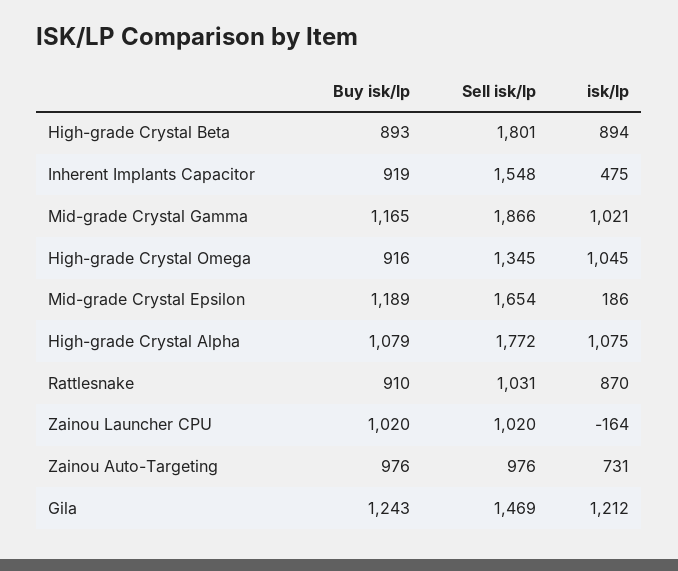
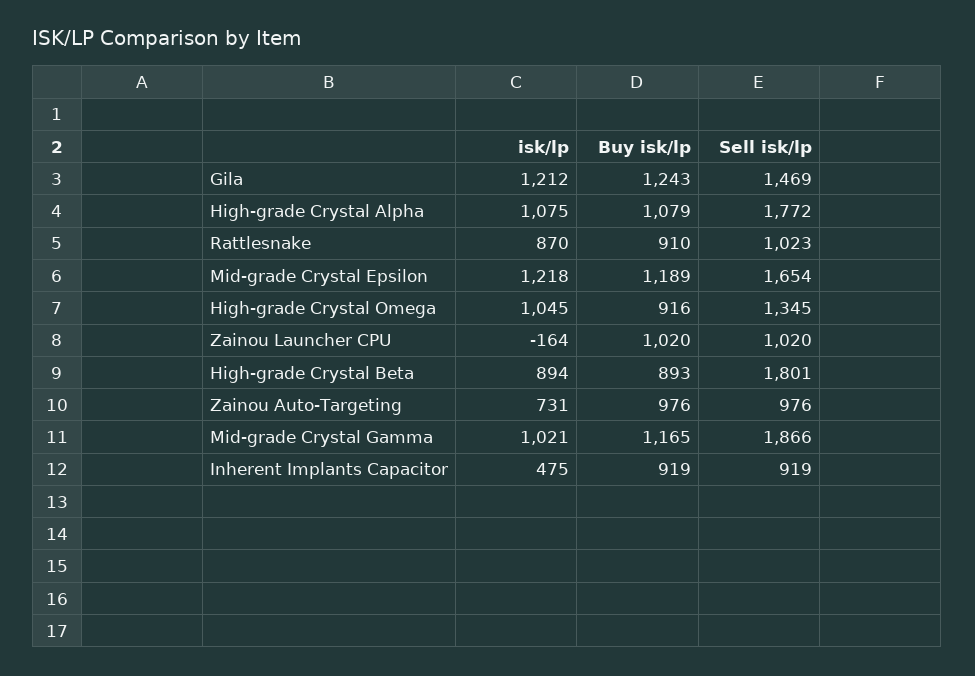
  {
    "Buy isk/lp": {
      "High-grade Crystal Beta": 893,
      "Inherent Implants Capacitor": 919,
      "Mid-grade Crystal Gamma": 1165,
      "High-grade Crystal Omega": 916,
      "Mid-grade Crystal Epsilon": 1189,
      "High-grade Crystal Alpha": 1079,
      "Rattlesnake": 910,
      "Zainou Launcher CPU": 1020,
      "Zainou Auto-Targeting": 976,
      "Gila": 1243
    },
    "Sell isk/lp": {
      "High-grade Crystal Beta": 1801,
-     "Inherent Implants Capacitor": 1548,
+     "Inherent Implants Capacitor": 919,
      "Mid-grade Crystal Gamma": 1866,
      "High-grade Crystal Omega": 1345,
      "Mid-grade Crystal Epsilon": 1654,
      "High-grade Crystal Alpha": 1772,
-     "Rattlesnake": 1031,
+     "Rattlesnake": 1023,
      "Zainou Launcher CPU": 1020,
      "Zainou Auto-Targeting": 976,
      "Gila": 1469
    },
    "isk/lp": {
      "High-grade Crystal Beta": 894,
      "Inherent Implants Capacitor": 475,
      "Mid-grade Crystal Gamma": 1021,
      "High-grade Crystal Omega": 1045,
-     "Mid-grade Crystal Epsilon": 186,
+     "Mid-grade Crystal Epsilon": 1218,
      "High-grade Crystal Alpha": 1075,
      "Rattlesnake": 870,
      "Zainou Launcher CPU": -164,
      "Zainou Auto-Targeting": 731,
      "Gila": 1212
    }
  }

